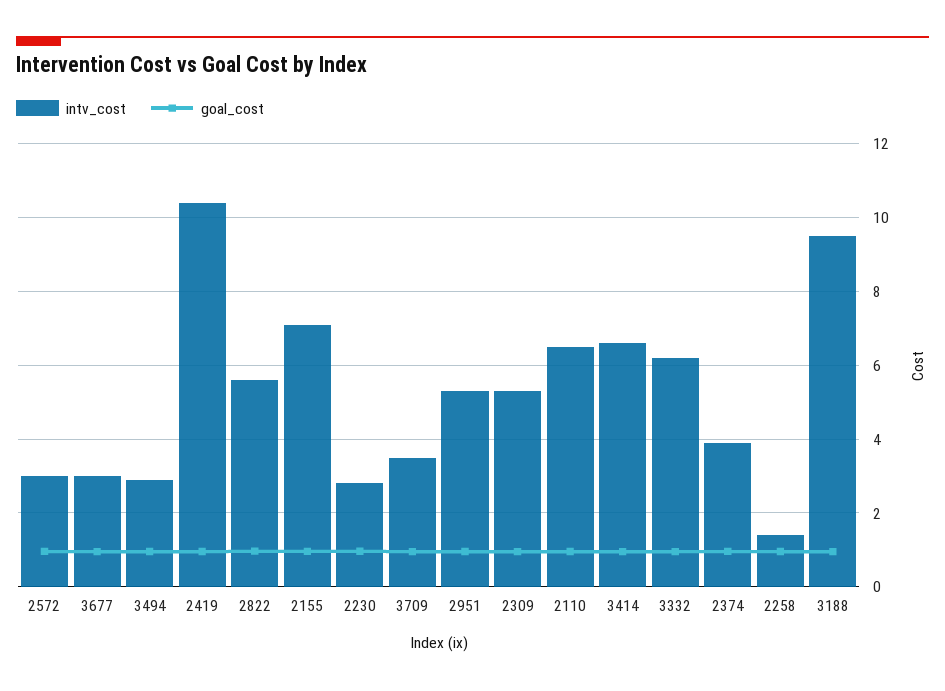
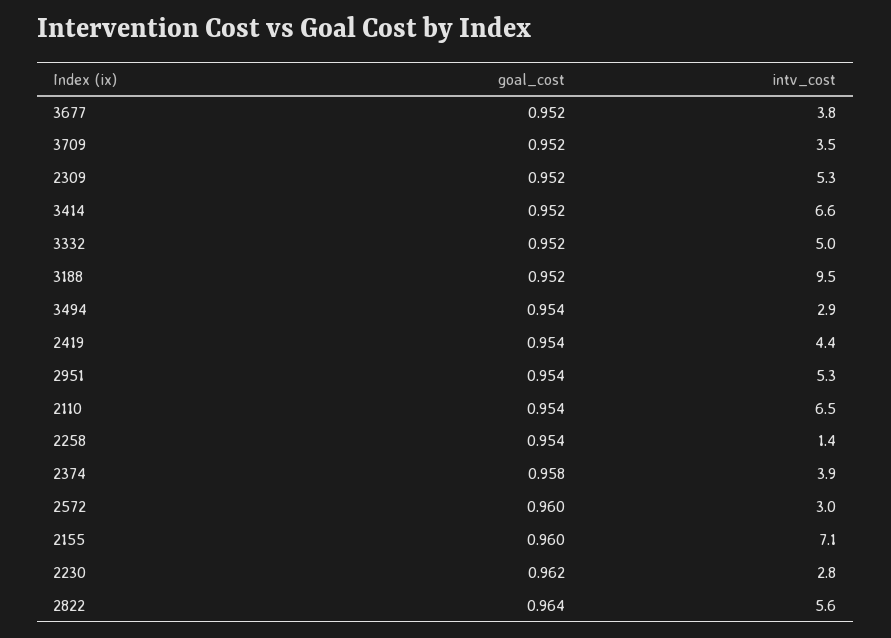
  {
    "intv_cost": {
      "2572": 3,
-     "3677": 3,
+     "3677": 3.8,
      "3494": 2.9,
-     "2419": 10.4,
+     "2419": 4.4,
      "2822": 5.6,
      "2155": 7.1,
      "2230": 2.8,
      "3709": 3.5,
      "2951": 5.3,
      "2309": 5.3,
      "2110": 6.5,
      "3414": 6.6,
-     "3332": 6.2,
+     "3332": 5,
      "2374": 3.9,
      "2258": 1.4,
      "3188": 9.5
    },
    "goal_cost": {
      "2572": 0.96,
      "3677": 0.952,
      "3494": 0.954,
      "2419": 0.954,
      "2822": 0.964,
      "2155": 0.96,
      "2230": 0.962,
      "3709": 0.952,
      "2951": 0.954,
      "2309": 0.952,
      "2110": 0.954,
      "3414": 0.952,
      "3332": 0.952,
      "2374": 0.958,
      "2258": 0.954,
      "3188": 0.952
    }
  }

